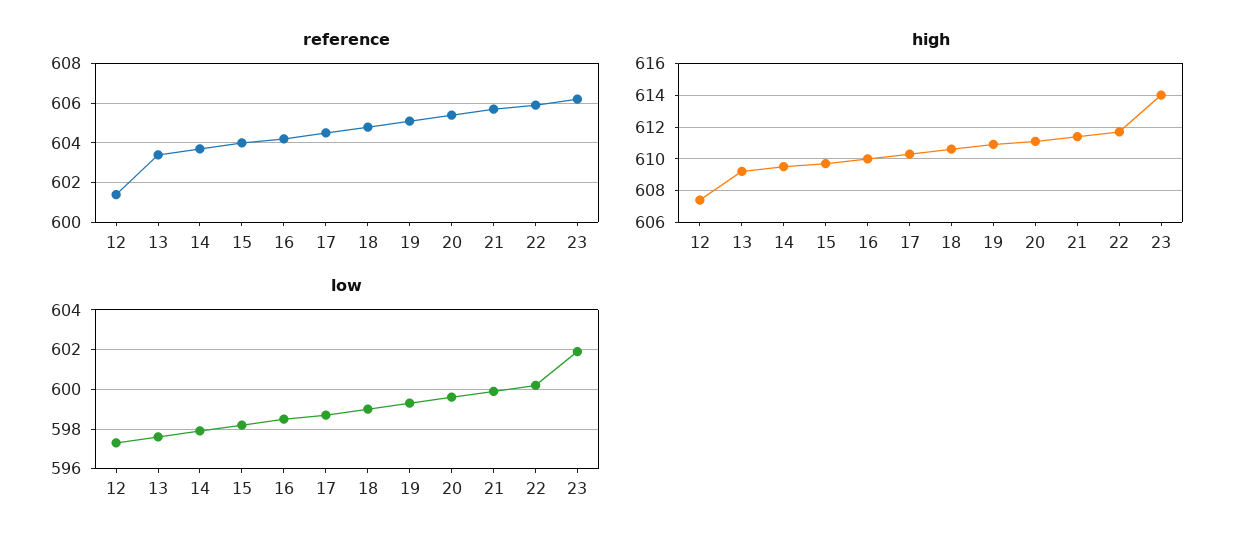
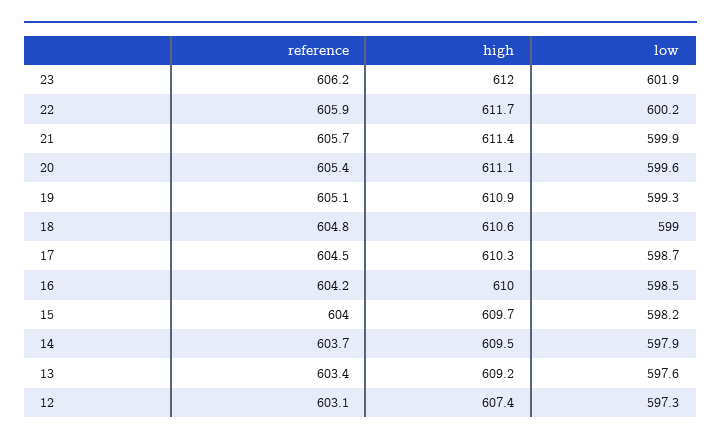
  {
    "reference": {
-     "12": 601.5,
+     "12": 603.1,
      "13": 603.4,
      "14": 603.7,
      "15": 604,
      "16": 604.2,
      "17": 604.5,
      "18": 604.8,
      "19": 605.1,
      "20": 605.4,
      "21": 605.7,
      "22": 605.9,
      "23": 606.2
    },
    "high": {
      "12": 607.4,
      "13": 609.2,
      "14": 609.5,
      "15": 609.7,
      "16": 610,
      "17": 610.3,
      "18": 610.6,
      "19": 610.9,
      "20": 611.1,
      "21": 611.4,
      "22": 611.7,
-     "23": 614
+     "23": 612
    },
    "low": {
      "12": 597.3,
      "13": 597.6,
      "14": 597.9,
      "15": 598.2,
      "16": 598.5,
      "17": 598.7,
      "18": 599,
      "19": 599.3,
      "20": 599.6,
      "21": 599.9,
      "22": 600.2,
      "23": 601.9
    }
  }

